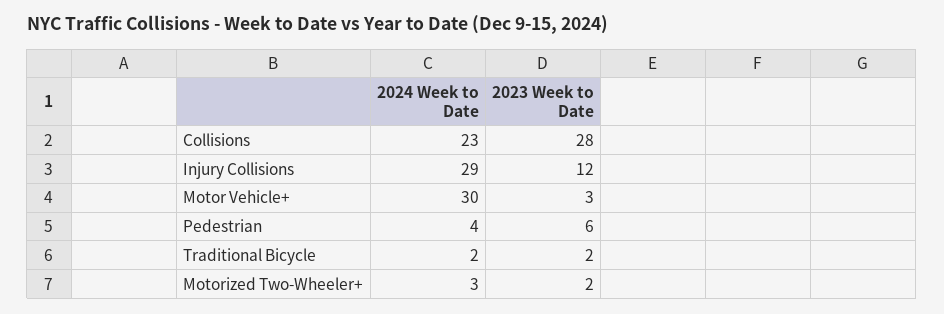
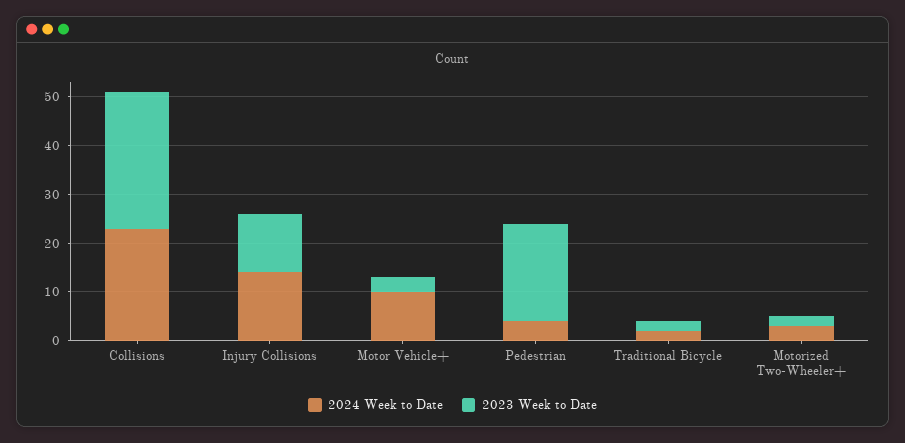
  {
    "2024 Week to Date": {
      "Collisions": 23,
-     "Injury Collisions": 29,
+     "Injury Collisions": 15,
-     "Motor Vehicle+": 30,
+     "Motor Vehicle+": 10,
      "Pedestrian": 4,
      "Traditional Bicycle": 2,
      "Motorized Two-Wheeler+": 3
    },
    "2023 Week to Date": {
      "Collisions": 28,
      "Injury Collisions": 12,
      "Motor Vehicle+": 3,
-     "Pedestrian": 6,
+     "Pedestrian": 20,
      "Traditional Bicycle": 2,
      "Motorized Two-Wheeler+": 2
    }
  }

